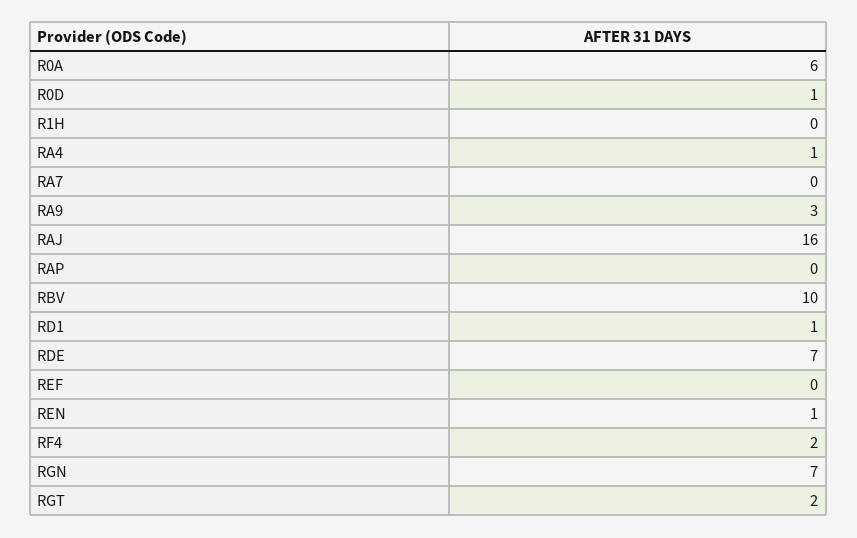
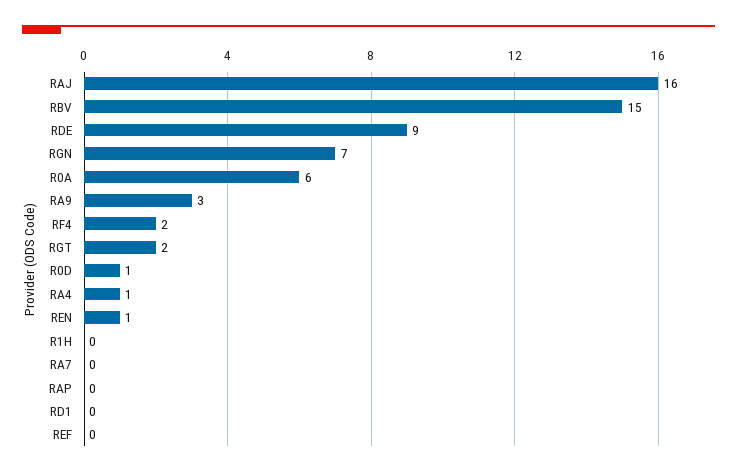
  {
    "R0A": 6,
    "R0D": 1,
    "R1H": 0,
    "RA4": 1,
    "RA7": 0,
    "RA9": 3,
    "RAJ": 16,
    "RAP": 0,
-   "RBV": 10,
+   "RBV": 15,
-   "RD1": 1,
+   "RD1": 0,
-   "RDE": 7,
+   "RDE": 9,
    "REF": 0,
    "REN": 1,
    "RF4": 2,
    "RGN": 7,
    "RGT": 2
  }

